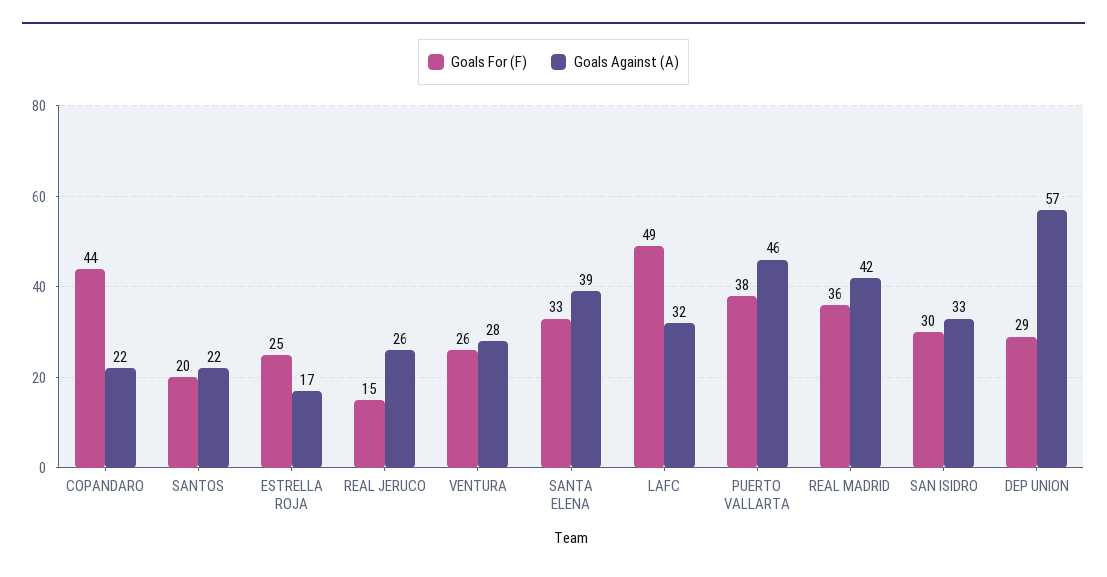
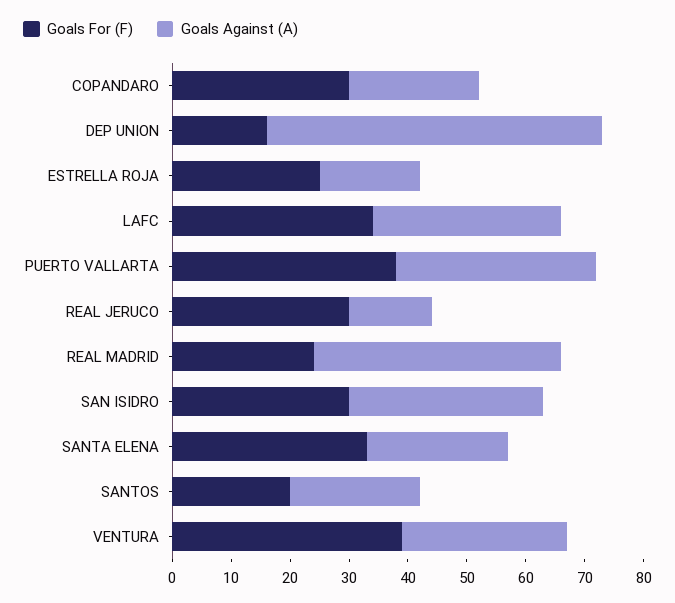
  {
    "Goals For (F)": {
-     "COPANDARO": 44,
+     "COPANDARO": 30,
      "SANTOS": 20,
      "ESTRELLA ROJA": 25,
-     "REAL JERUCO": 15,
+     "REAL JERUCO": 30,
-     "VENTURA": 26,
+     "VENTURA": 40,
      "SANTA ELENA": 33,
-     "LAFC": 49,
+     "LAFC": 35,
      "PUERTO VALLARTA": 38,
-     "REAL MADRID": 36,
+     "REAL MADRID": 25,
      "SAN ISIDRO": 30,
-     "DEP UNION": 29
+     "DEP UNION": 15
    },
    "Goals Against (A)": {
      "COPANDARO": 22,
      "SANTOS": 22,
      "ESTRELLA ROJA": 17,
-     "REAL JERUCO": 26,
+     "REAL JERUCO": 15,
      "VENTURA": 28,
-     "SANTA ELENA": 39,
+     "SANTA ELENA": 25,
      "LAFC": 32,
-     "PUERTO VALLARTA": 46,
+     "PUERTO VALLARTA": 35,
      "REAL MADRID": 42,
      "SAN ISIDRO": 33,
      "DEP UNION": 57
    }
  }

